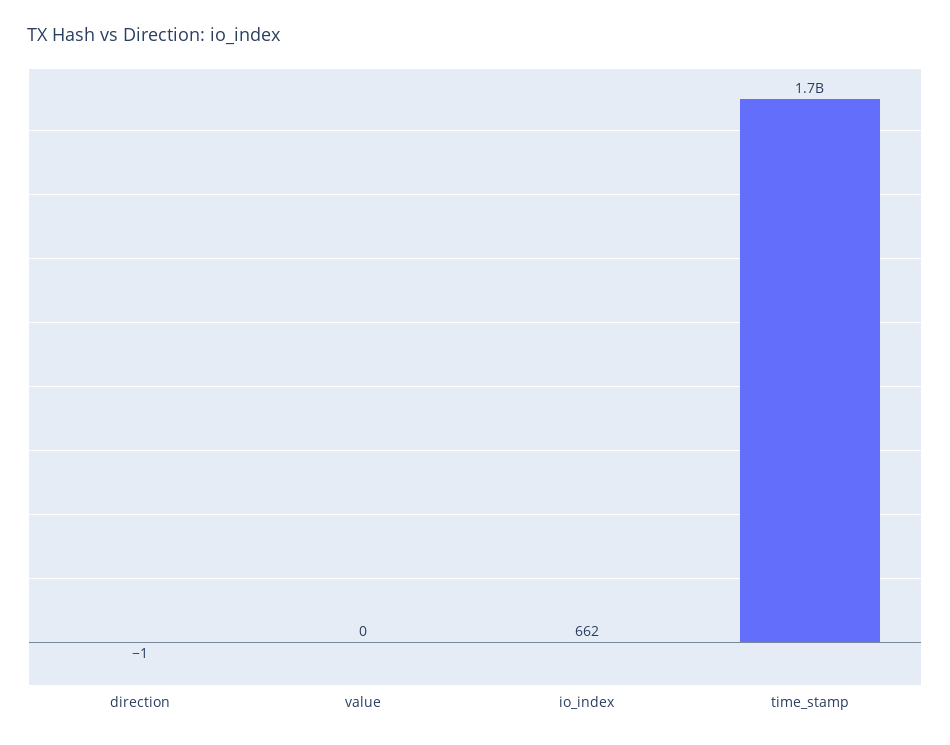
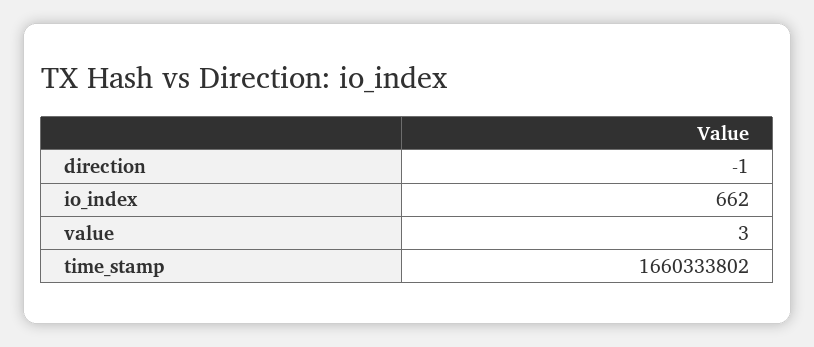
  {
    "direction": -1,
-   "value": 0,
+   "value": 3,
    "io_index": 662,
    "time_stamp": 1660333802
  }

